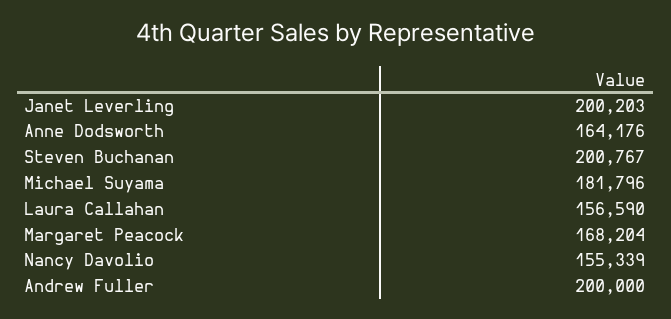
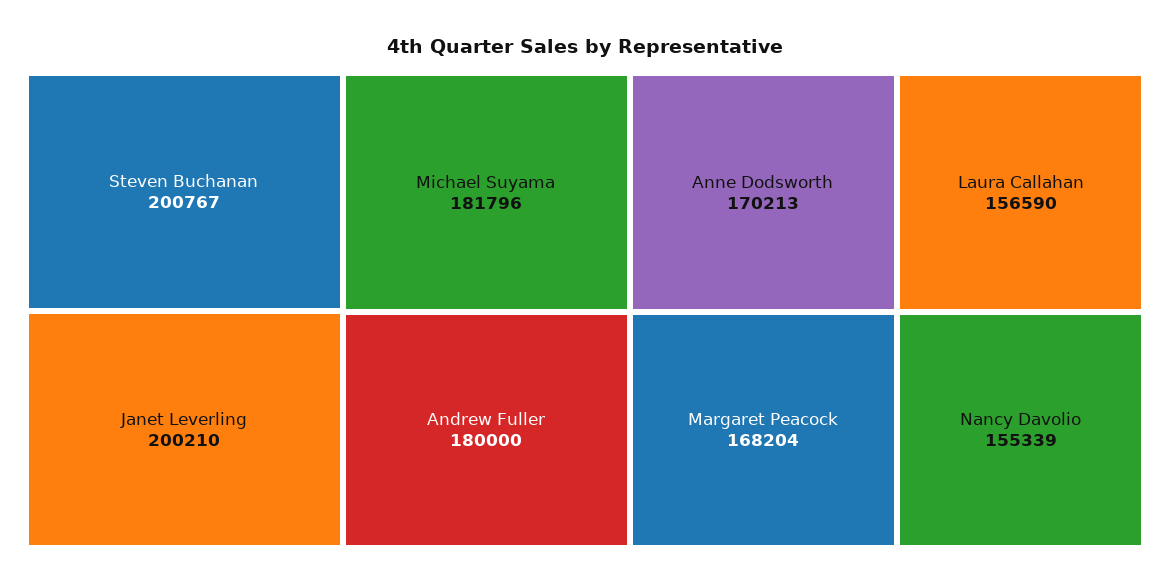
  {
-   "Janet Leverling": 200203,
+   "Janet Leverling": 200210,
-   "Anne Dodsworth": 164176,
+   "Anne Dodsworth": 170213,
    "Steven Buchanan": 200767,
    "Michael Suyama": 181796,
    "Laura Callahan": 156590,
    "Margaret Peacock": 168204,
    "Nancy Davolio": 155339,
-   "Andrew Fuller": 200000
+   "Andrew Fuller": 180000
  }

